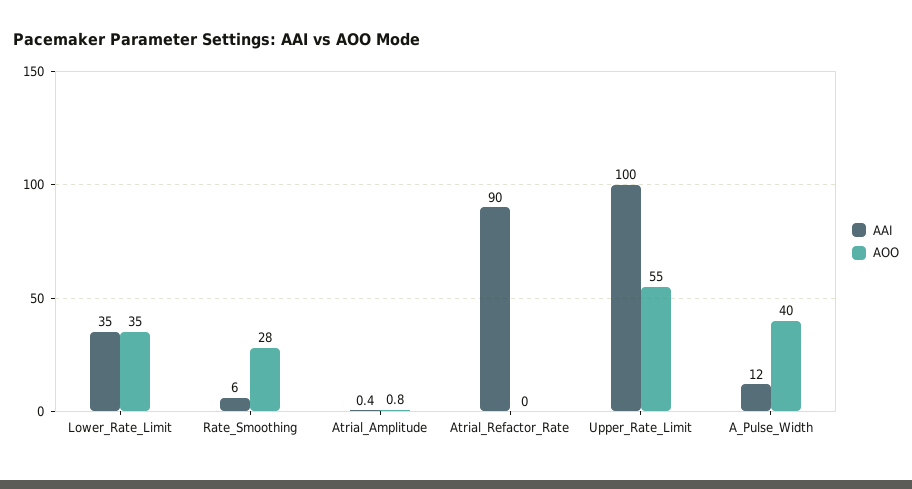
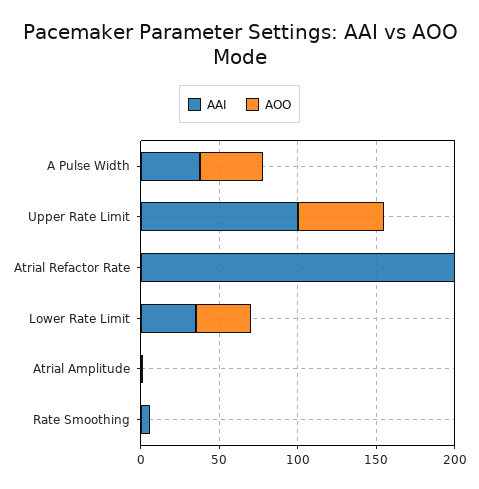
  {
    "AAI": {
      "Lower_Rate_Limit": 35,
      "Rate_Smoothing": 6,
      "Atrial_Amplitude": 0.4,
-     "Atrial_Refactor_Rate": 90,
+     "Atrial_Refactor_Rate": 200,
      "Upper_Rate_Limit": 100,
-     "A_Pulse_Width": 12
+     "A_Pulse_Width": 40
    },
    "AOO": {
      "Lower_Rate_Limit": 35,
-     "Rate_Smoothing": 28,
+     "Rate_Smoothing": 0,
      "Atrial_Amplitude": 0.8,
      "Atrial_Refactor_Rate": 0,
      "Upper_Rate_Limit": 55,
      "A_Pulse_Width": 40
    }
  }

